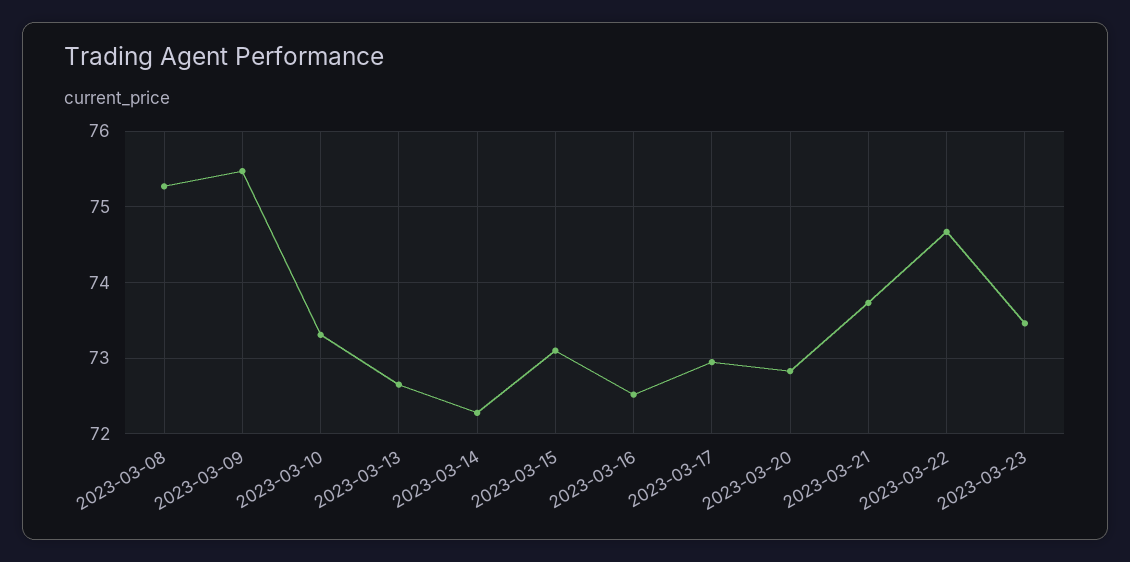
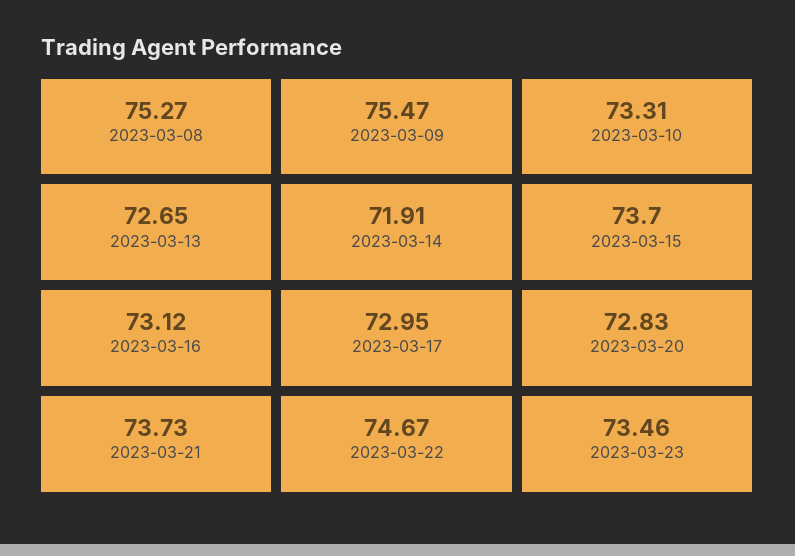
  {
    "2023-03-08": 75.27,
    "2023-03-09": 75.47,
    "2023-03-10": 73.31,
    "2023-03-13": 72.65,
-   "2023-03-14": 72.3,
+   "2023-03-14": 71.91,
-   "2023-03-15": 73.1,
+   "2023-03-15": 73.7,
-   "2023-03-16": 72.5,
+   "2023-03-16": 73.12,
    "2023-03-17": 72.95,
    "2023-03-20": 72.83,
    "2023-03-21": 73.73,
    "2023-03-22": 74.67,
    "2023-03-23": 73.46
  }

